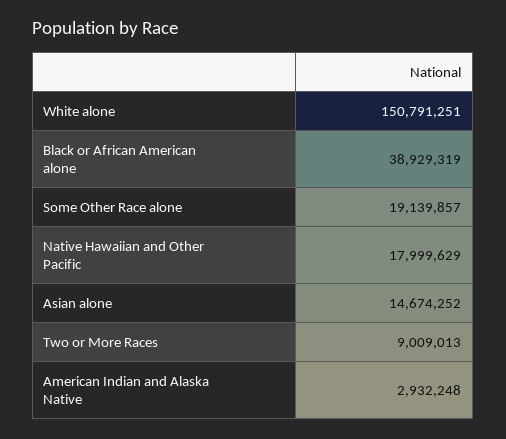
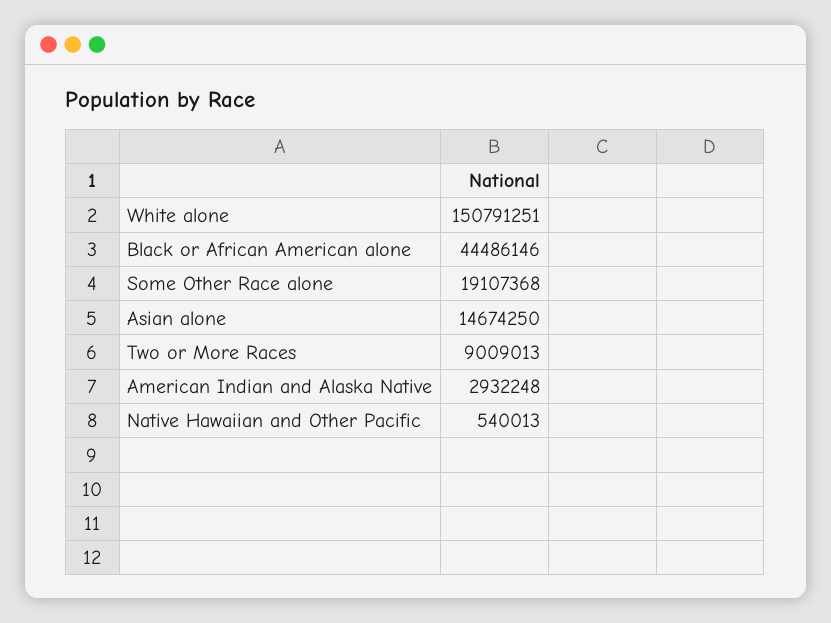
  {
    "White alone": 150791251,
-   "Black or African American alone": 38929319,
+   "Black or African American alone": 44486146,
-   "Some Other Race alone": 19139857,
+   "Some Other Race alone": 19107368,
-   "Native Hawaiian and Other Pacific": 17999629,
+   "Native Hawaiian and Other Pacific": 540013,
-   "Asian alone": 14674252,
+   "Asian alone": 14674250,
    "Two or More Races": 9009013,
    "American Indian and Alaska Native": 2932248
  }

